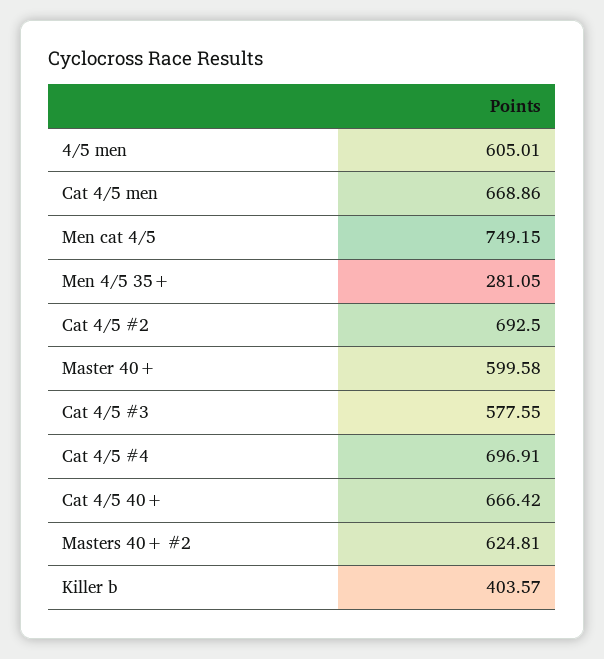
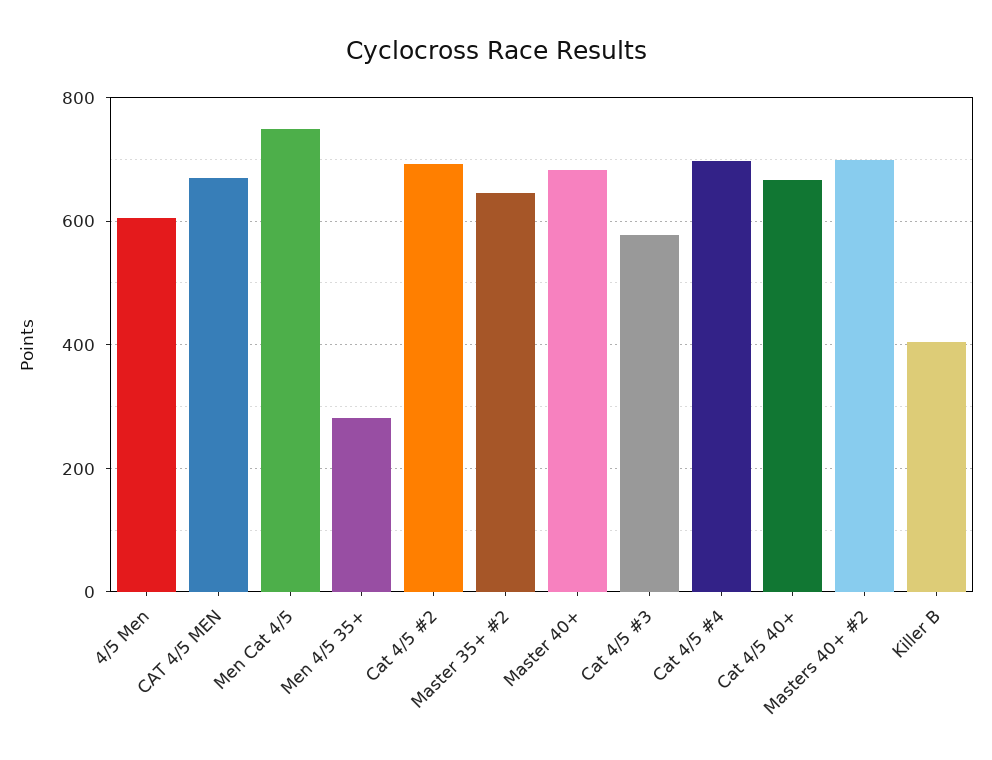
  {
    "4/5 men": 605.01,
    "Cat 4/5 men": 668.86,
    "Men cat 4/5": 749.15,
    "Men 4/5 35+": 281.05,
    "Cat 4/5 #2": 692.5,
-   "Master 40+": 599.58,
+   "Master 40+": 680,
    "Cat 4/5 #3": 577.55,
    "Cat 4/5 #4": 696.91,
    "Cat 4/5 40+": 666.42,
-   "Masters 40+ #2": 624.81,
+   "Masters 40+ #2": 700,
-   "Killer b": 403.57
+   "Killer b": 403.57,
+   "Master 35+ #2": 640
  }

